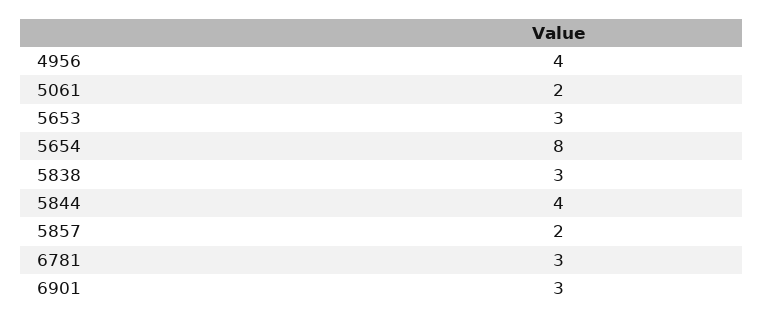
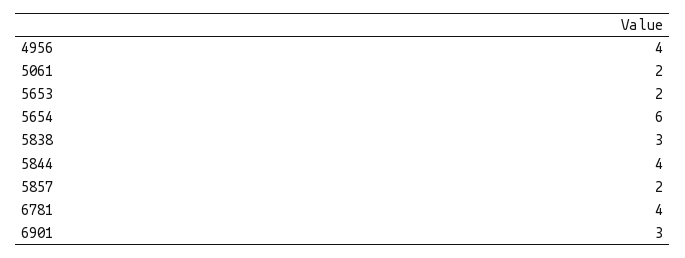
  {
    "4956": 4,
    "5061": 2,
-   "5653": 3,
+   "5653": 2,
-   "5654": 8,
+   "5654": 6,
    "5838": 3,
    "5844": 4,
    "5857": 2,
-   "6781": 3,
+   "6781": 4,
    "6901": 3
  }

